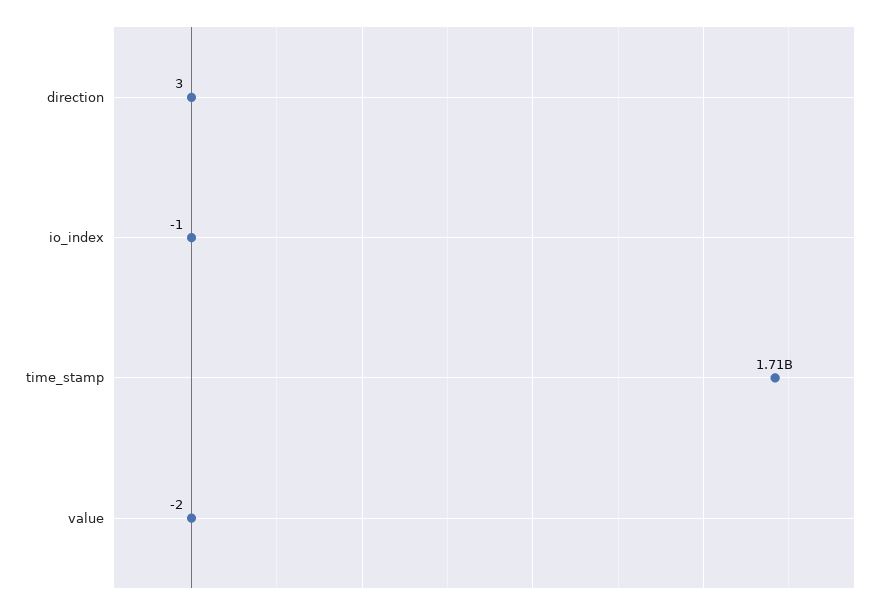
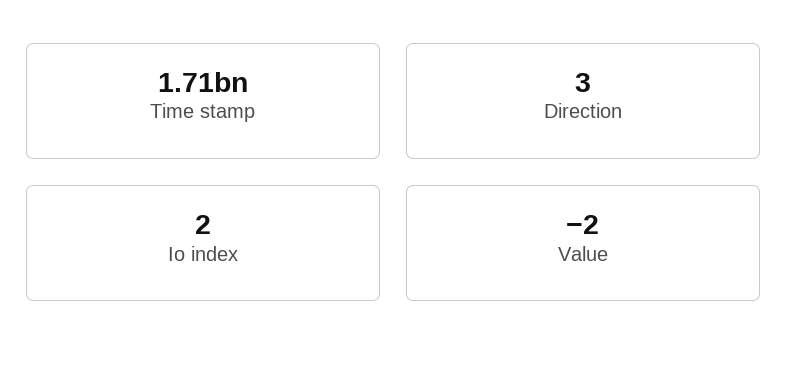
  {
    "direction": 3,
-   "io_index": -1,
+   "io_index": 2,
    "time_stamp": 1710000000,
    "value": -2
  }

